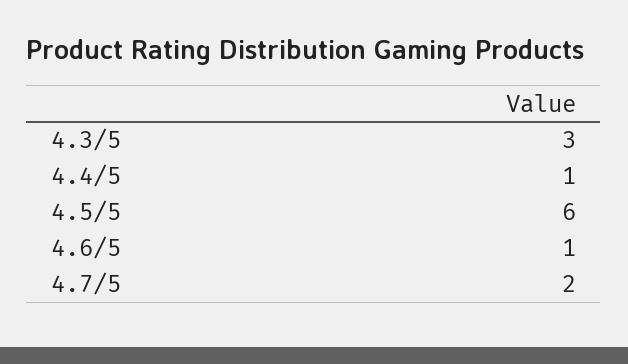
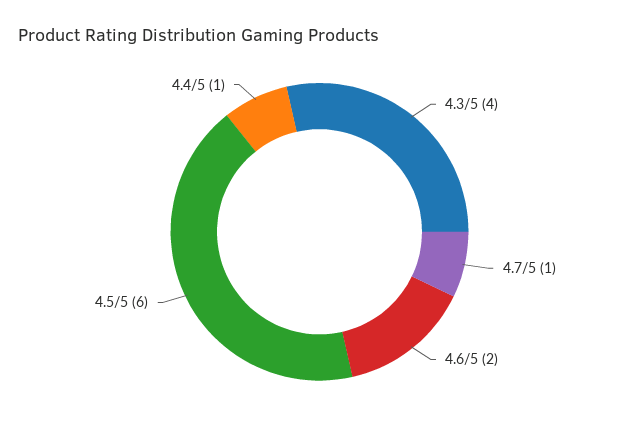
  {
-   "4.3/5": 3,
+   "4.3/5": 4,
    "4.4/5": 1,
    "4.5/5": 6,
-   "4.6/5": 1,
+   "4.6/5": 2,
-   "4.7/5": 2
+   "4.7/5": 1
  }

